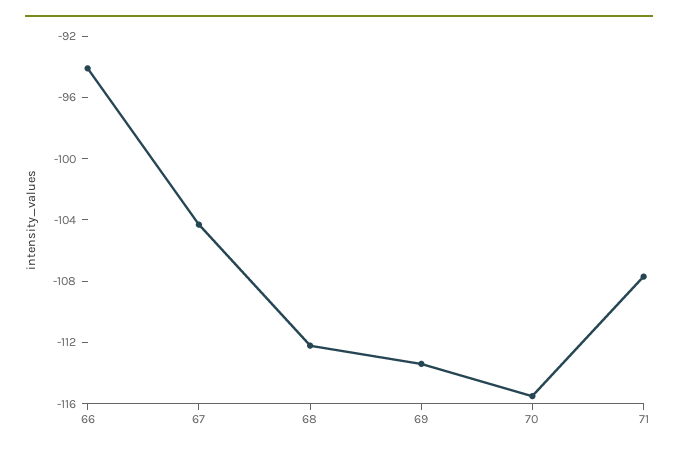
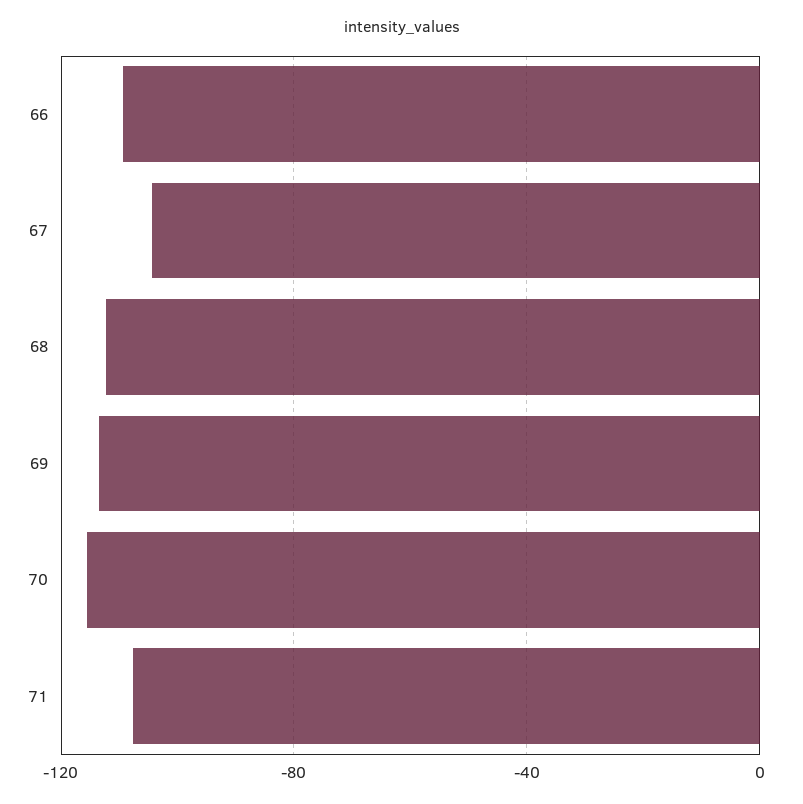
  {
-   "66": -94,
+   "66": -110,
    "67": -104,
    "68": -112,
    "69": -113,
    "70": -116,
    "71": -108
  }

